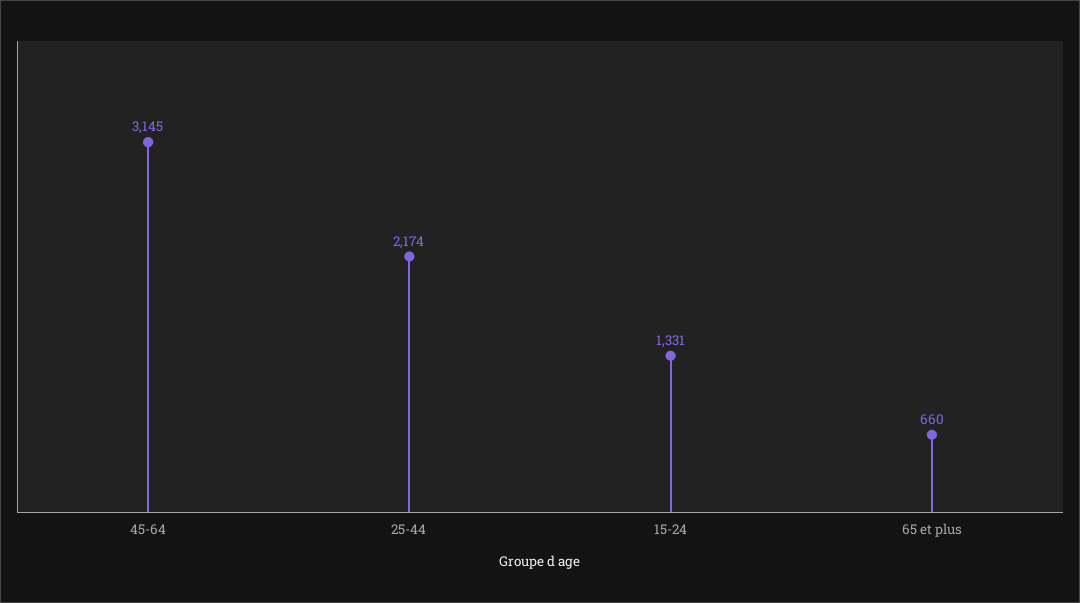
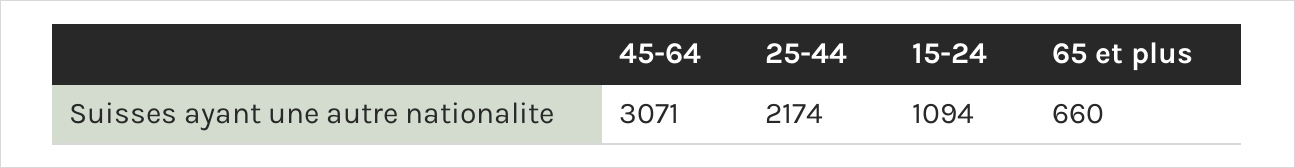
  {
-   "45-64": 3145,
+   "45-64": 3071,
    "25-44": 2174,
-   "15-24": 1331,
+   "15-24": 1094,
    "65 et plus": 660
  }

